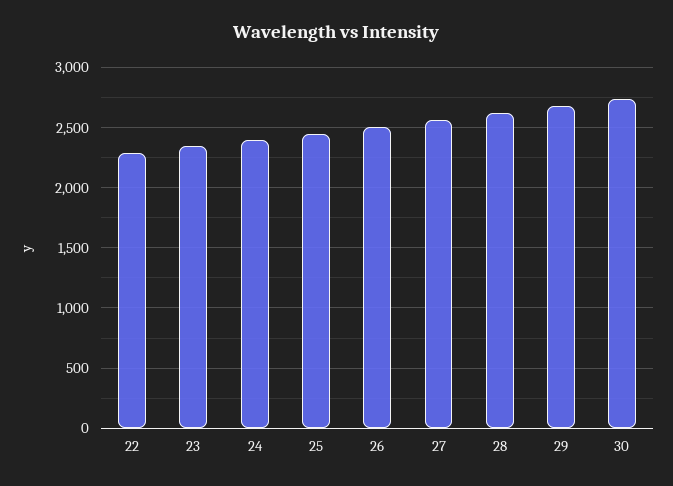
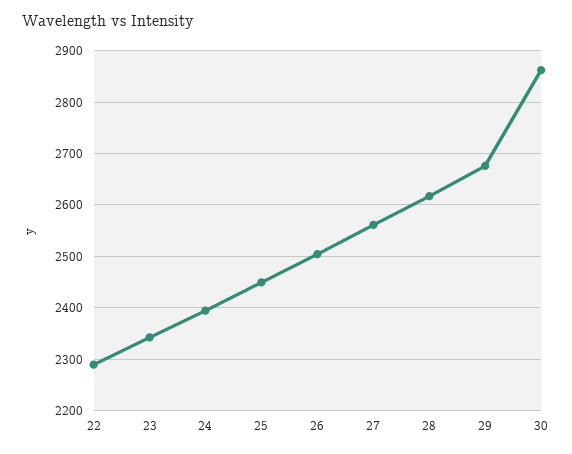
  {
    "22": 2280,
    "23": 2340,
    "24": 2400,
    "25": 2440,
    "26": 2500,
    "27": 2560,
    "28": 2620,
    "29": 2680,
-   "30": 2750
+   "30": 2860
  }

